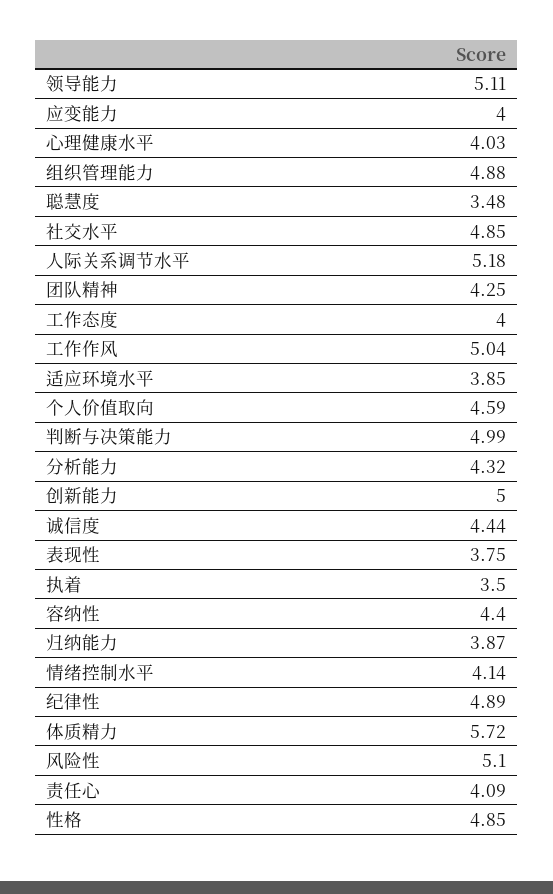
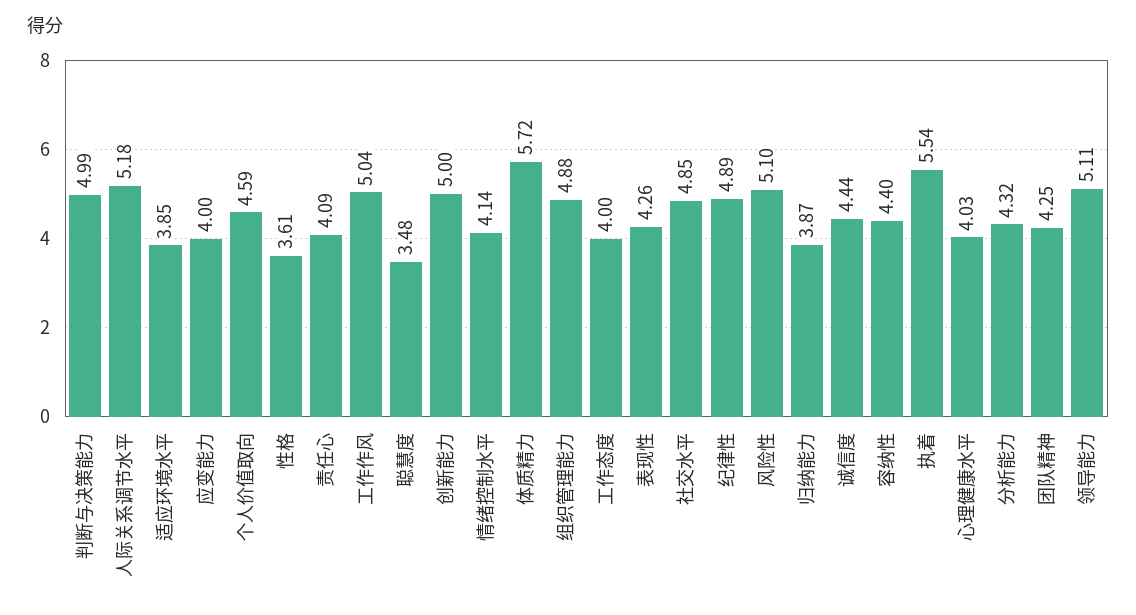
  {
    "领导能力": 5.11,
    "应变能力": 4,
    "心理健康水平": 4.03,
    "组织管理能力": 4.88,
    "聪慧度": 3.48,
    "社交水平": 4.85,
    "人际关系调节水平": 5.18,
    "团队精神": 4.25,
    "工作态度": 4,
    "工作作风": 5.04,
    "适应环境水平": 3.85,
    "个人价值取向": 4.59,
    "判断与决策能力": 4.99,
    "分析能力": 4.32,
    "创新能力": 5,
    "诚信度": 4.44,
-   "表现性": 3.75,
+   "表现性": 4.26,
-   "执着": 3.5,
+   "执着": 5.54,
    "容纳性": 4.4,
    "归纳能力": 3.87,
    "情绪控制水平": 4.14,
    "纪律性": 4.89,
    "体质精力": 5.72,
    "风险性": 5.1,
    "责任心": 4.09,
-   "性格": 4.85
+   "性格": 3.61
  }

